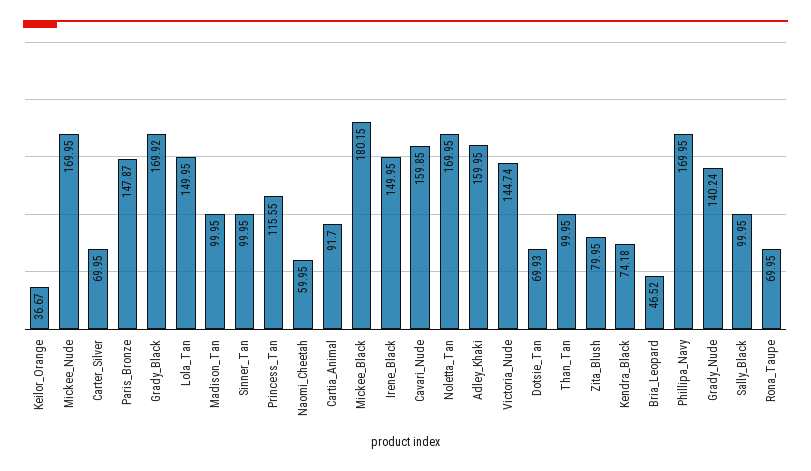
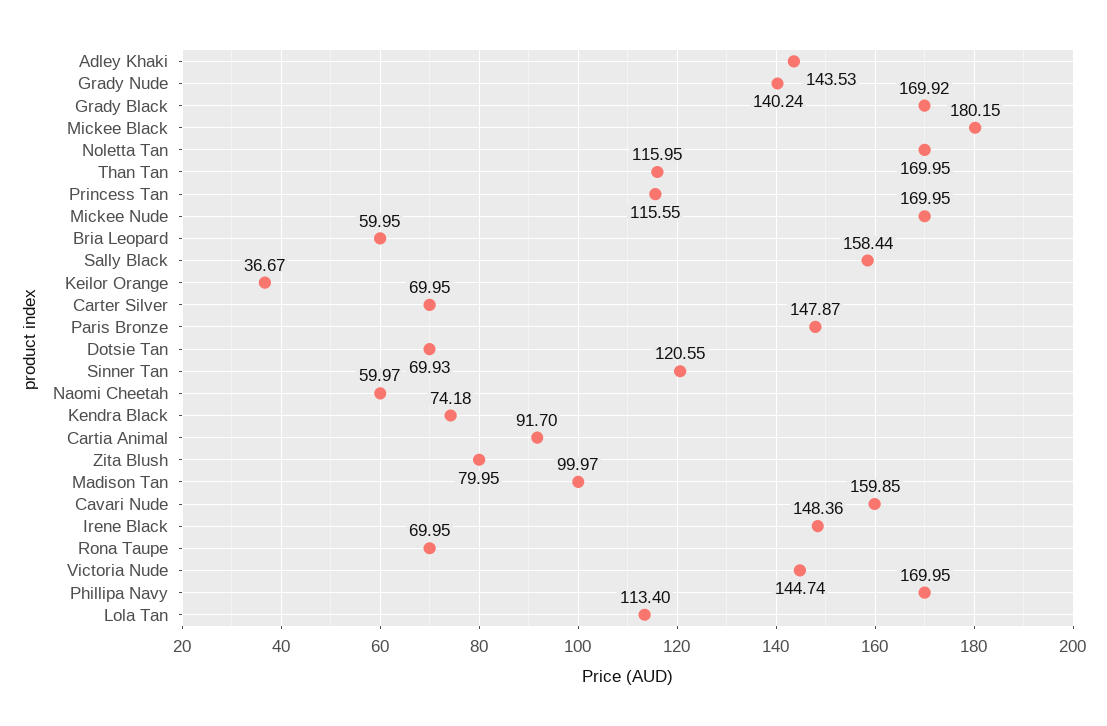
  {
    "Keilor_Orange": 36.67,
    "Mickee_Nude": 169.95,
    "Carter_Silver": 69.95,
    "Paris_Bronze": 147.87,
    "Grady_Black": 169.92,
-   "Lola_Tan": 149.95,
+   "Lola_Tan": 113.4,
-   "Madison_Tan": 99.95,
+   "Madison_Tan": 99.97,
-   "Sinner_Tan": 99.95,
+   "Sinner_Tan": 120.55,
    "Princess_Tan": 115.55,
-   "Naomi_Cheetah": 59.95,
+   "Naomi_Cheetah": 59.97,
    "Cartia_Animal": 91.7,
    "Mickee_Black": 180.15,
-   "Irene_Black": 149.95,
+   "Irene_Black": 148.36,
    "Cavari_Nude": 159.85,
    "Noletta_Tan": 169.95,
-   "Adley_Khaki": 159.95,
+   "Adley_Khaki": 143.53,
    "Victoria_Nude": 144.74,
    "Dotsie_Tan": 69.93,
-   "Than_Tan": 99.95,
+   "Than_Tan": 115.95,
    "Zita_Blush": 79.95,
    "Kendra_Black": 74.18,
-   "Bria_Leopard": 46.52,
+   "Bria_Leopard": 59.95,
    "Phillipa_Navy": 169.95,
    "Grady_Nude": 140.24,
-   "Sally_Black": 99.95,
+   "Sally_Black": 158.44,
    "Rona_Taupe": 69.95
  }

